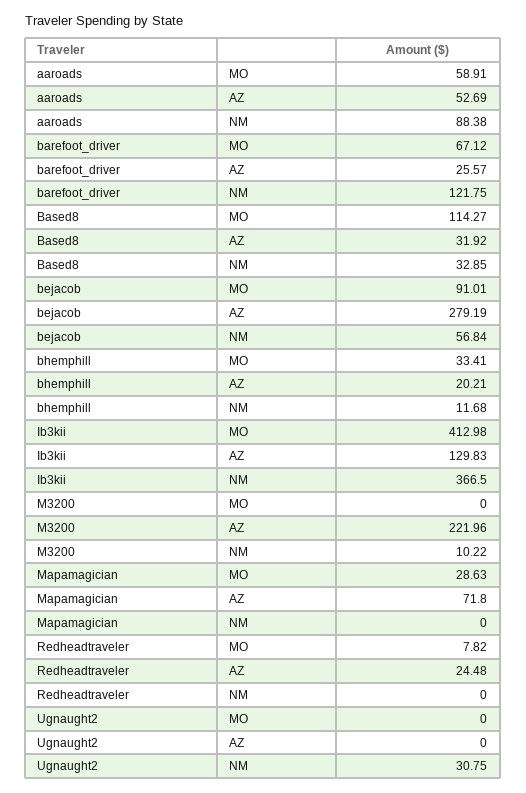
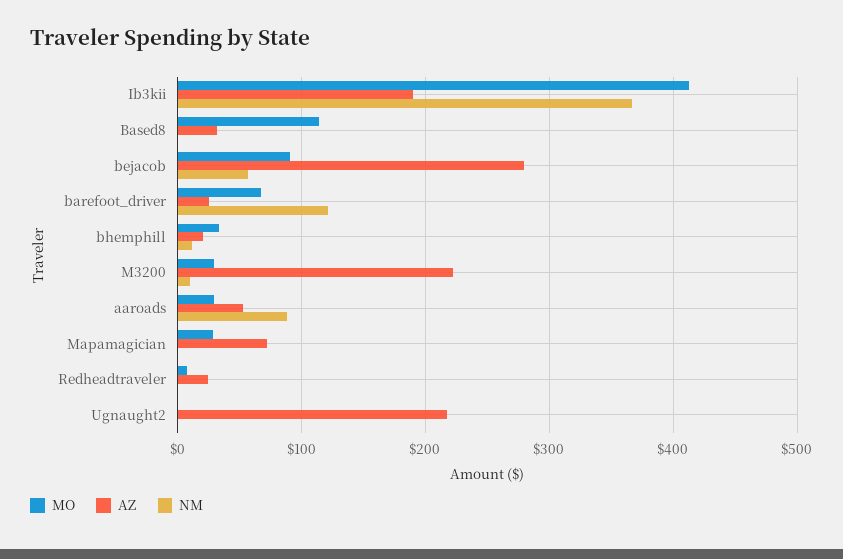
  {
    "MO": {
-     "aaroads": 58.91,
+     "aaroads": 30,
      "barefoot_driver": 67.12,
      "Based8": 114.27,
      "bejacob": 91.01,
      "bhemphill": 33.41,
      "Ib3kii": 412.98,
-     "M3200": 0,
+     "M3200": 30,
      "Mapamagician": 28.63,
      "Redheadtraveler": 7.82,
      "Ugnaught2": 0
    },
    "AZ": {
      "aaroads": 52.69,
      "barefoot_driver": 25.57,
      "Based8": 31.92,
      "bejacob": 279.19,
      "bhemphill": 20.21,
-     "Ib3kii": 129.83,
+     "Ib3kii": 190,
      "M3200": 221.96,
      "Mapamagician": 71.8,
      "Redheadtraveler": 24.48,
-     "Ugnaught2": 0
+     "Ugnaught2": 220
    },
    "NM": {
      "aaroads": 88.38,
      "barefoot_driver": 121.75,
-     "Based8": 32.85,
+     "Based8": 0,
      "bejacob": 56.84,
      "bhemphill": 11.68,
      "Ib3kii": 366.5,
      "M3200": 10.22,
      "Mapamagician": 0,
      "Redheadtraveler": 0,
-     "Ugnaught2": 30.75
+     "Ugnaught2": 0
    }
  }

